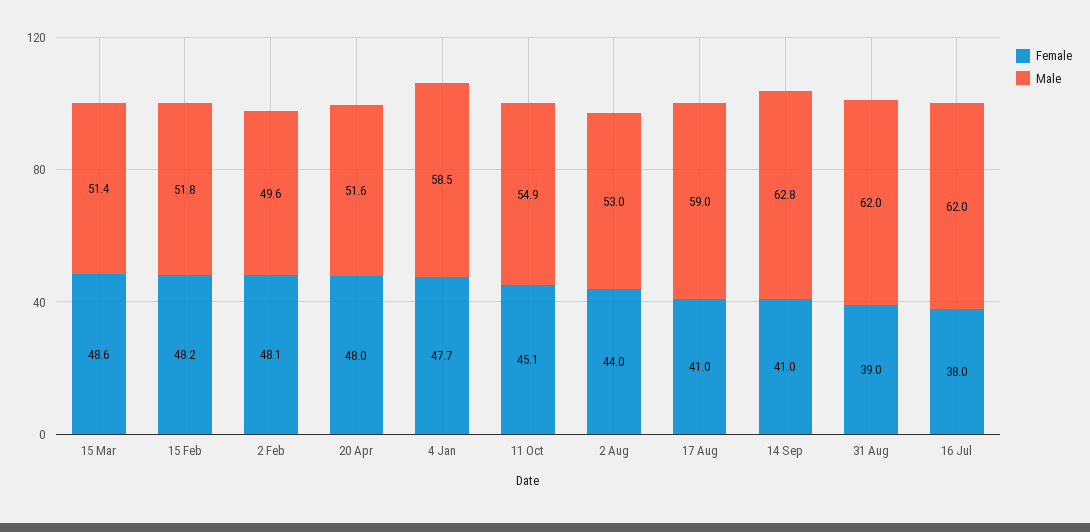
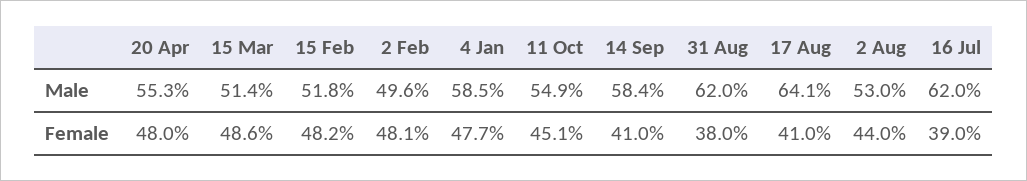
  {
    "Female": {
      "15 Mar": 48.6,
      "15 Feb": 48.2,
      "2 Feb": 48.1,
      "20 Apr": 48,
      "4 Jan": 47.7,
      "11 Oct": 45.1,
      "2 Aug": 44,
      "17 Aug": 41,
      "14 Sep": 41,
-     "31 Aug": 39,
+     "31 Aug": 38,
-     "16 Jul": 38
+     "16 Jul": 39
    },
    "Male": {
      "15 Mar": 51.4,
      "15 Feb": 51.8,
      "2 Feb": 49.6,
-     "20 Apr": 51.6,
+     "20 Apr": 55.3,
      "4 Jan": 58.5,
      "11 Oct": 54.9,
      "2 Aug": 53,
-     "17 Aug": 59,
+     "17 Aug": 64.1,
-     "14 Sep": 62.8,
+     "14 Sep": 58.4,
      "31 Aug": 62,
      "16 Jul": 62
    }
  }

